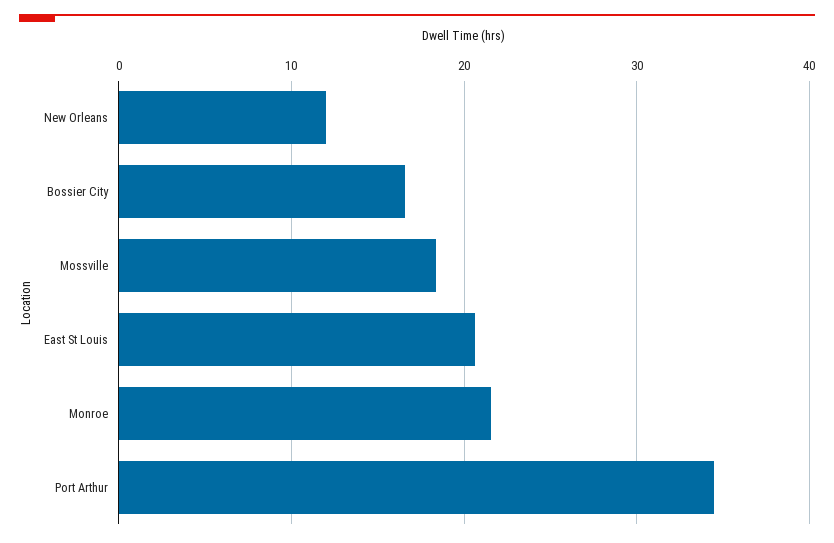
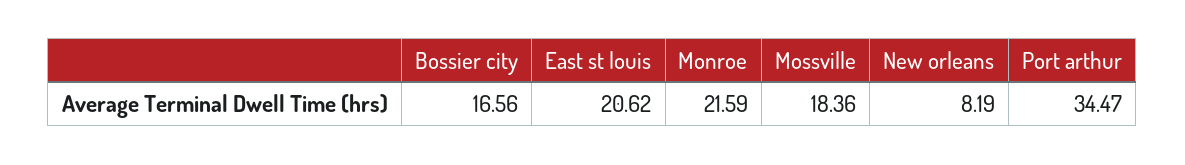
  {
-   "New Orleans": 12,
+   "New Orleans": 8.19,
    "Bossier City": 16.56,
    "Mossville": 18.36,
    "East St Louis": 20.62,
    "Monroe": 21.59,
    "Port Arthur": 34.47
  }

